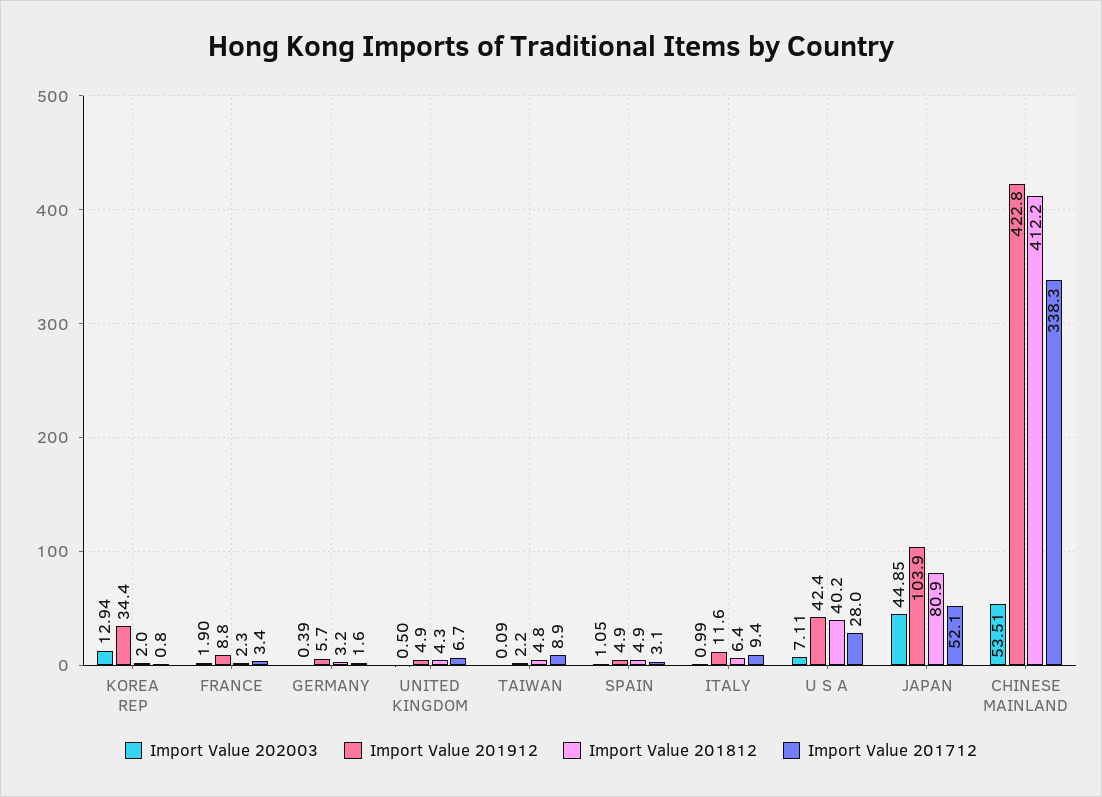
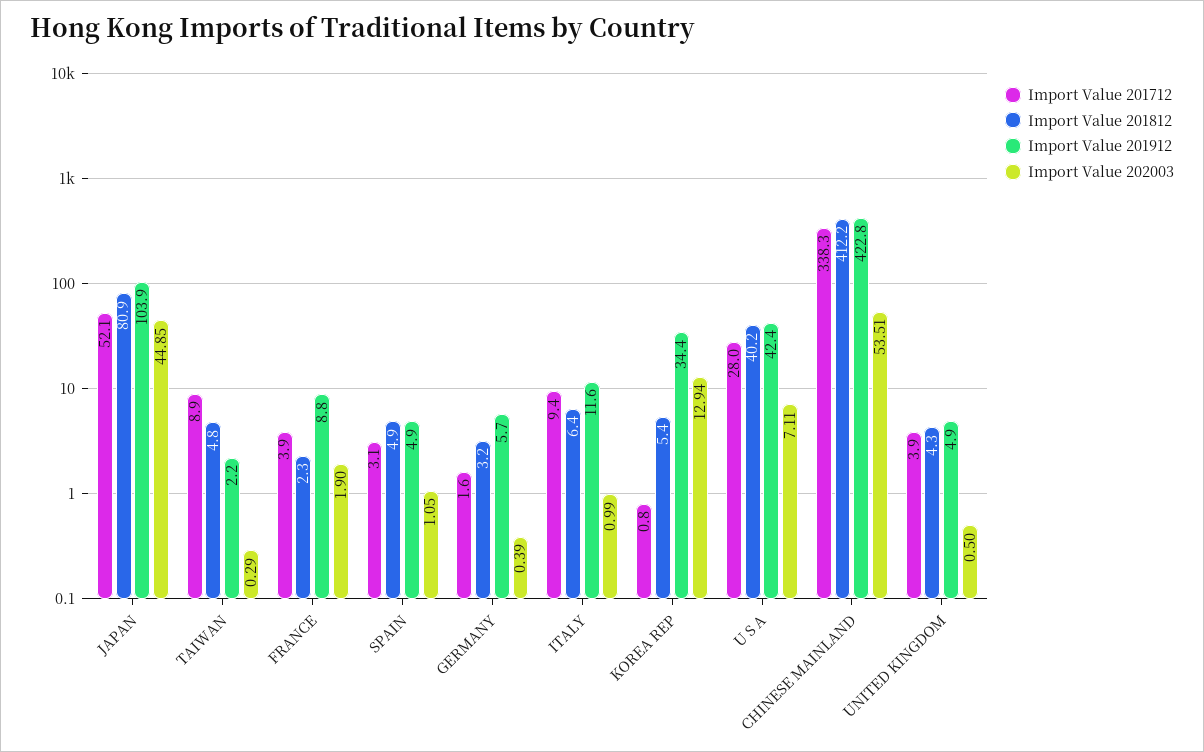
  {
    "Import Value 202003": {
      "KOREA REP": 12.94,
      "FRANCE": 1.9,
      "GERMANY": 0.39,
      "UNITED KINGDOM": 0.5,
-     "TAIWAN": 0.09,
+     "TAIWAN": 0.29,
      "SPAIN": 1.05,
      "ITALY": 0.99,
      "U S A": 7.11,
      "JAPAN": 44.85,
      "CHINESE MAINLAND": 53.51
    },
    "Import Value 201912": {
      "KOREA REP": 34.4,
      "FRANCE": 8.8,
      "GERMANY": 5.7,
      "UNITED KINGDOM": 4.9,
      "TAIWAN": 2.2,
      "SPAIN": 4.9,
      "ITALY": 11.6,
      "U S A": 42.4,
      "JAPAN": 103.9,
      "CHINESE MAINLAND": 422.8
    },
    "Import Value 201812": {
-     "KOREA REP": 2,
+     "KOREA REP": 5.4,
      "FRANCE": 2.3,
      "GERMANY": 3.2,
      "UNITED KINGDOM": 4.3,
      "TAIWAN": 4.8,
      "SPAIN": 4.9,
      "ITALY": 6.4,
      "U S A": 40.2,
      "JAPAN": 80.9,
      "CHINESE MAINLAND": 412.2
    },
    "Import Value 201712": {
      "KOREA REP": 0.8,
-     "FRANCE": 3.4,
+     "FRANCE": 3.9,
      "GERMANY": 1.6,
-     "UNITED KINGDOM": 6.7,
+     "UNITED KINGDOM": 3.9,
      "TAIWAN": 8.9,
      "SPAIN": 3.1,
      "ITALY": 9.4,
      "U S A": 28,
      "JAPAN": 52.1,
      "CHINESE MAINLAND": 338.3
    }
  }

